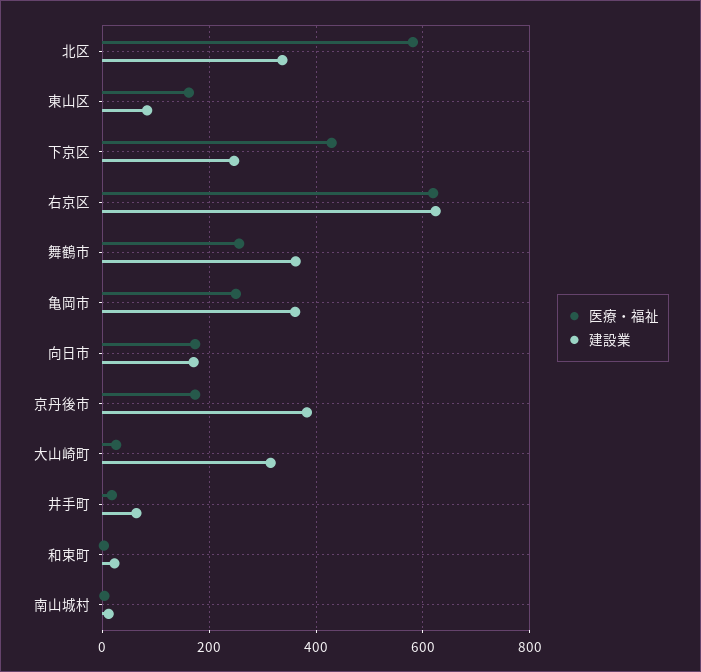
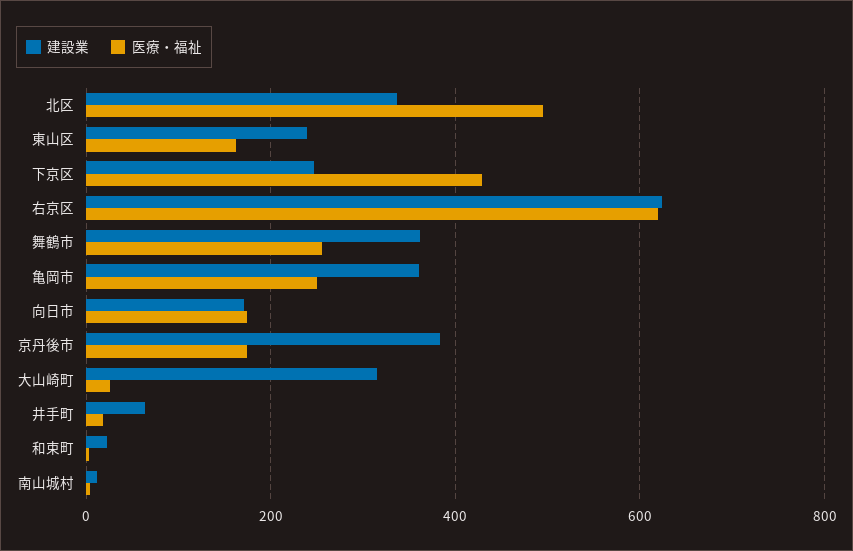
  {
    "医療・福祉": {
-     "北区": 580,
+     "北区": 500,
      "東山区": 160,
      "下京区": 420,
      "右京区": 620,
      "舞鶴市": 260,
      "亀岡市": 260,
      "向日市": 180,
      "京丹後市": 180,
      "大山崎町": 20,
      "井手町": 20,
      "和束町": 0,
      "南山城村": 0
    },
    "建設業": {
      "北区": 340,
-     "東山区": 80,
+     "東山区": 240,
      "下京区": 240,
      "右京区": 620,
      "舞鶴市": 360,
      "亀岡市": 360,
      "向日市": 180,
      "京丹後市": 380,
      "大山崎町": 320,
      "井手町": 60,
      "和束町": 20,
      "南山城村": 20
    }
  }

